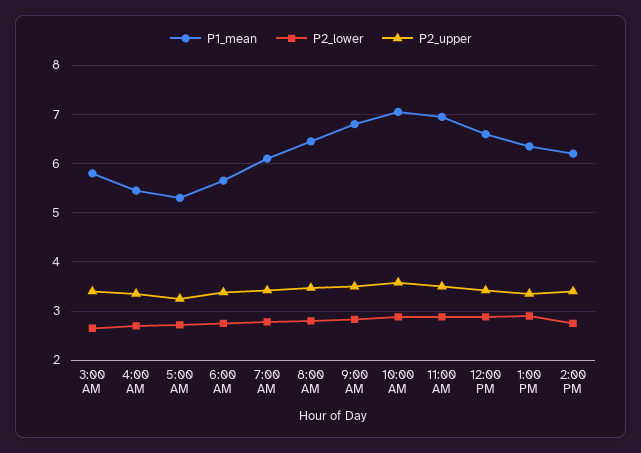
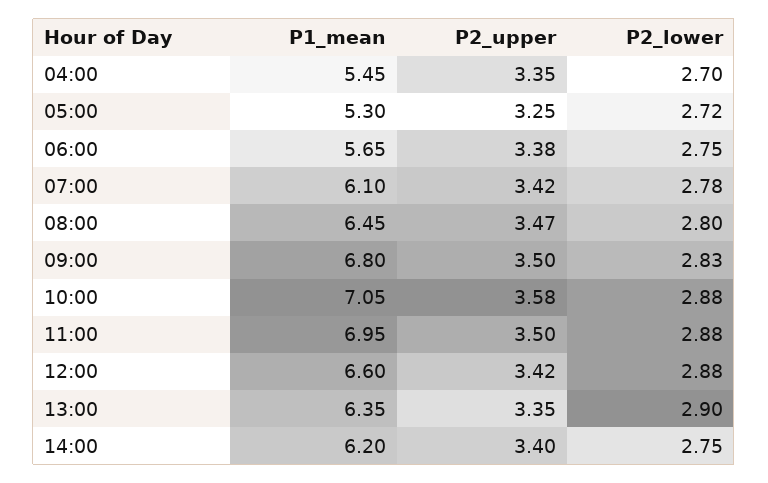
  {
    "P1_mean": {
-     "3:00 AM": 5.8,
      "4:00 AM": 5.45,
      "5:00 AM": 5.3,
      "6:00 AM": 5.65,
      "7:00 AM": 6.1,
      "8:00 AM": 6.45,
      "9:00 AM": 6.8,
      "10:00 AM": 7.05,
      "11:00 AM": 6.95,
      "12:00 PM": 6.6,
      "1:00 PM": 6.35,
      "2:00 PM": 6.2
    },
    "P2_lower": {
-     "3:00 AM": 2.6,
      "4:00 AM": 2.7,
      "5:00 AM": 2.72,
      "6:00 AM": 2.75,
      "7:00 AM": 2.78,
      "8:00 AM": 2.8,
      "9:00 AM": 2.83,
      "10:00 AM": 2.88,
      "11:00 AM": 2.88,
      "12:00 PM": 2.88,
      "1:00 PM": 2.9,
      "2:00 PM": 2.75
    },
    "P2_upper": {
-     "3:00 AM": 3.4,
      "4:00 AM": 3.35,
      "5:00 AM": 3.25,
      "6:00 AM": 3.38,
      "7:00 AM": 3.42,
      "8:00 AM": 3.47,
      "9:00 AM": 3.5,
      "10:00 AM": 3.58,
      "11:00 AM": 3.5,
      "12:00 PM": 3.42,
      "1:00 PM": 3.35,
      "2:00 PM": 3.4
    }
  }

